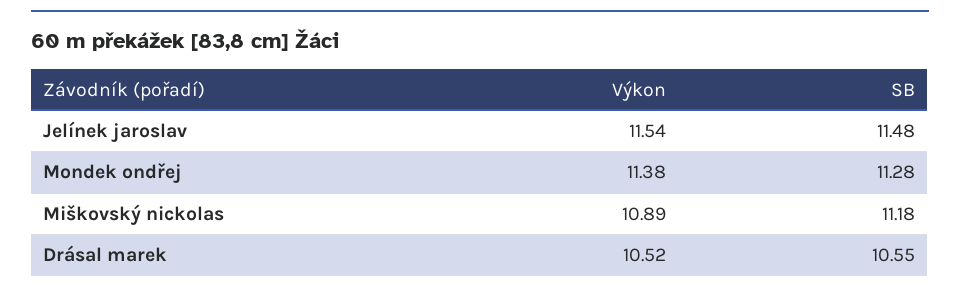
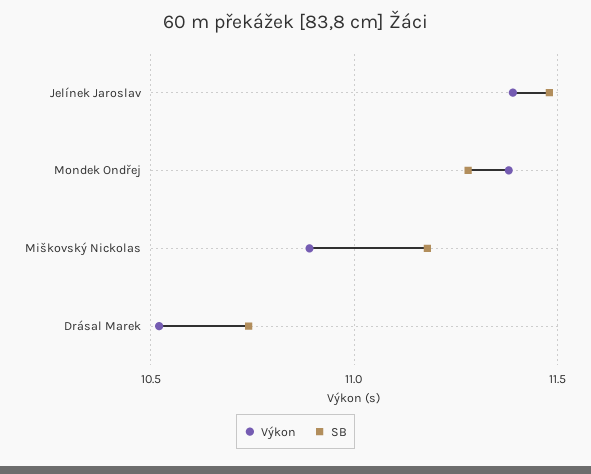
  {
    "Výkon": {
-     "Jelínek jaroslav": 11.54,
+     "Jelínek jaroslav": 11.4,
      "Mondek ondřej": 11.38,
      "Miškovský nickolas": 10.89,
      "Drásal marek": 10.52
    },
    "SB": {
      "Jelínek jaroslav": 11.48,
      "Mondek ondřej": 11.28,
      "Miškovský nickolas": 11.18,
-     "Drásal marek": 10.55
+     "Drásal marek": 10.75
    }
  }

